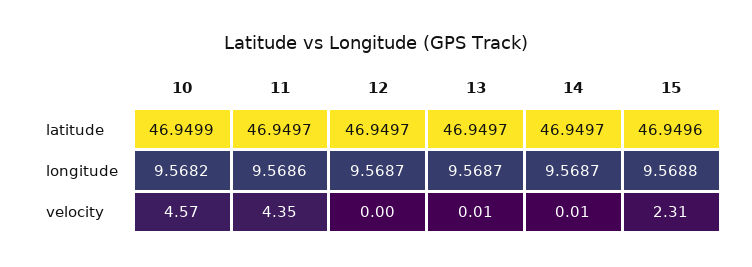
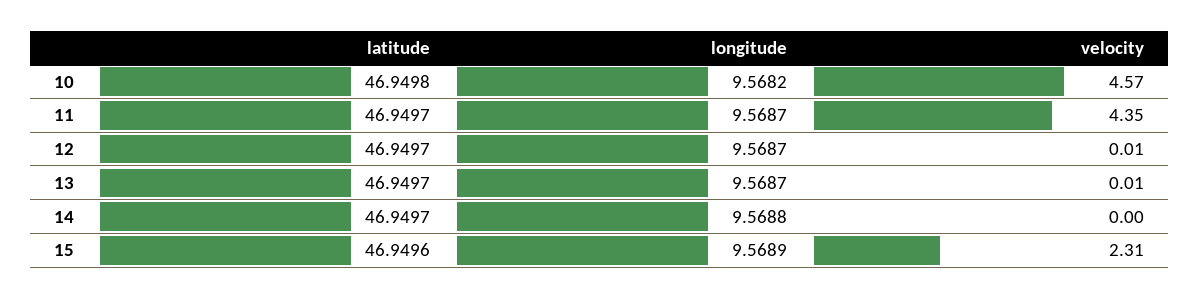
  {
    "10": {
-     "latitude": 46.9499,
+     "latitude": 46.9498,
      "longitude": 9.5682,
      "velocity": 4.57
    },
    "11": {
      "latitude": 46.9497,
-     "longitude": 9.5686,
+     "longitude": 9.5687,
      "velocity": 4.35
    },
    "12": {
      "latitude": 46.9497,
      "longitude": 9.5687,
-     "velocity": 0
+     "velocity": 0.01
    },
    "13": {
      "latitude": 46.9497,
      "longitude": 9.5687,
      "velocity": 0.01
    },
    "14": {
      "latitude": 46.9497,
-     "longitude": 9.5687,
+     "longitude": 9.5688,
-     "velocity": 0.01
+     "velocity": 0
    },
    "15": {
      "latitude": 46.9496,
-     "longitude": 9.5688,
+     "longitude": 9.5689,
      "velocity": 2.31
    }
  }

